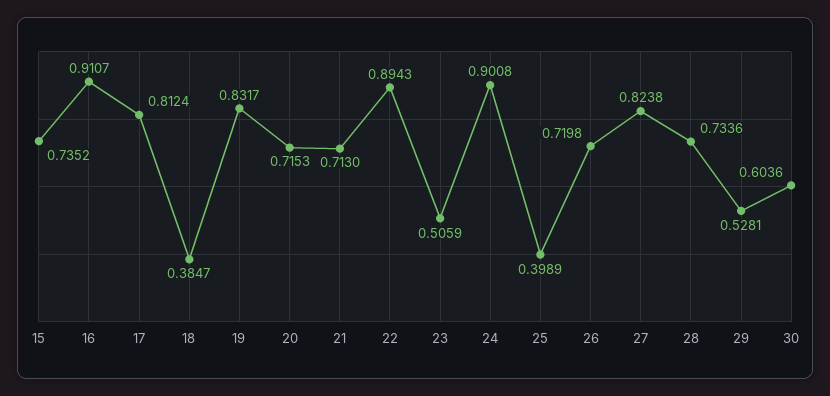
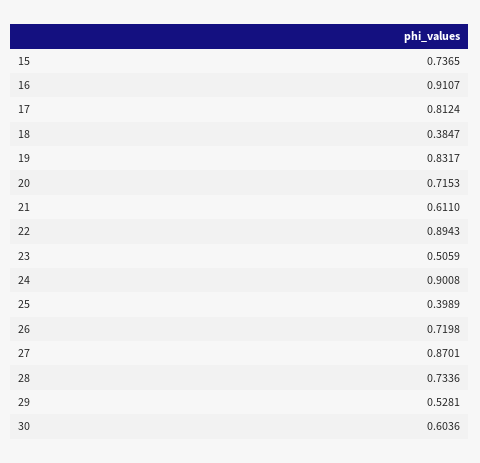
  {
-   "15": 0.7352,
+   "15": 0.7365,
    "16": 0.9107,
    "17": 0.8124,
    "18": 0.3847,
    "19": 0.8317,
    "20": 0.7153,
-   "21": 0.713,
+   "21": 0.611,
    "22": 0.8943,
    "23": 0.5059,
    "24": 0.9008,
    "25": 0.3989,
    "26": 0.7198,
-   "27": 0.8238,
+   "27": 0.8701,
    "28": 0.7336,
    "29": 0.5281,
    "30": 0.6036
  }

